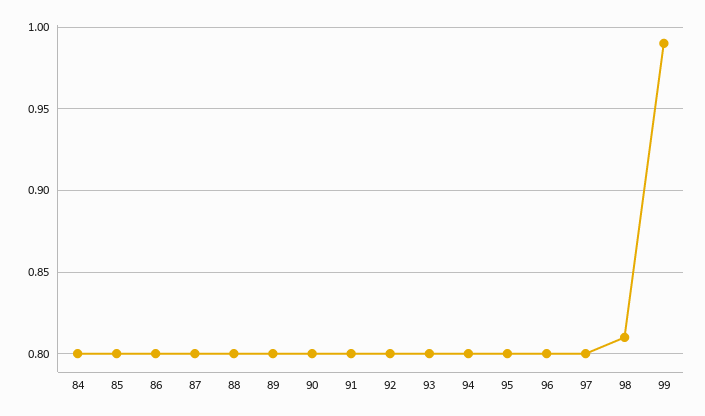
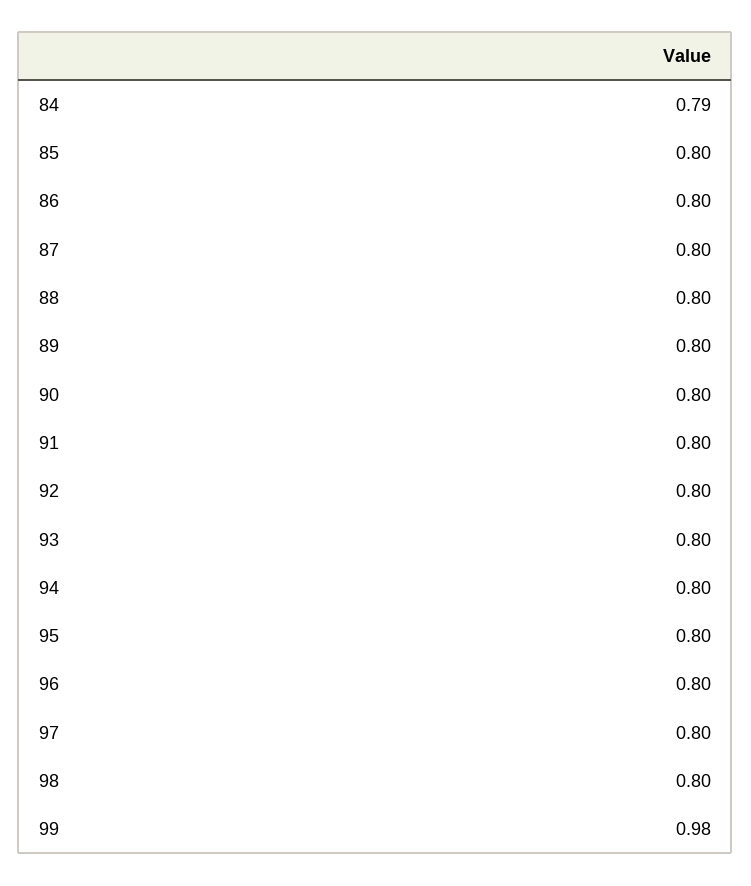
  {
-   "84": 0.8,
+   "84": 0.79,
    "85": 0.8,
    "86": 0.8,
    "87": 0.8,
    "88": 0.8,
    "89": 0.8,
    "90": 0.8,
    "91": 0.8,
    "92": 0.8,
    "93": 0.8,
    "94": 0.8,
    "95": 0.8,
    "96": 0.8,
    "97": 0.8,
-   "98": 0.81,
+   "98": 0.8,
-   "99": 0.99
+   "99": 0.98
  }

